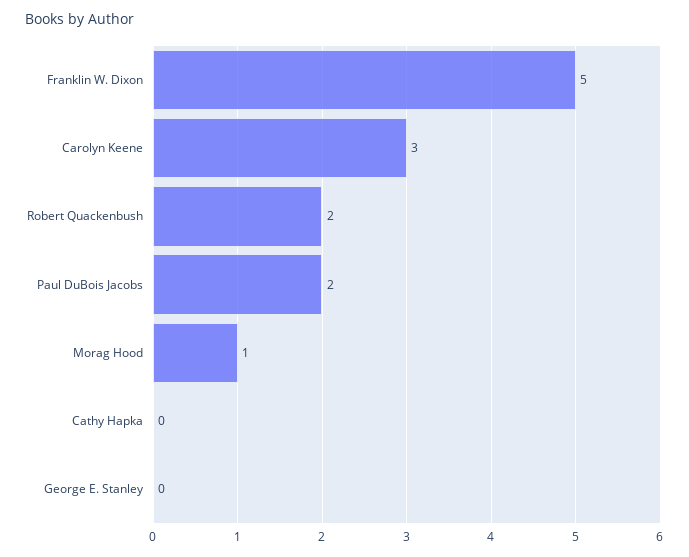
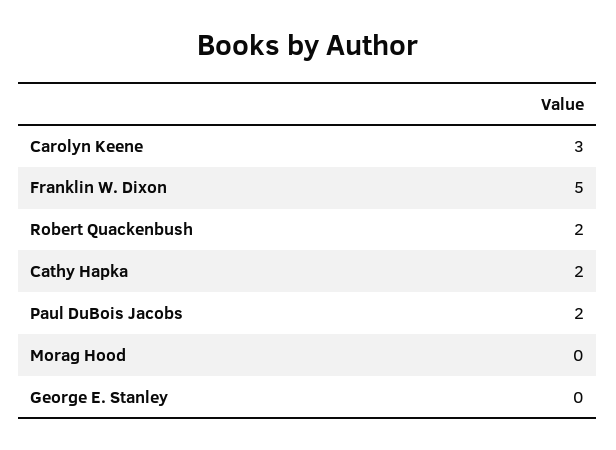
  {
    "Franklin W. Dixon": 5,
    "Carolyn Keene": 3,
    "Robert Quackenbush": 2,
    "Paul DuBois Jacobs": 2,
-   "Morag Hood": 1,
+   "Morag Hood": 0,
-   "Cathy Hapka": 0,
+   "Cathy Hapka": 2,
    "George E. Stanley": 0
  }

